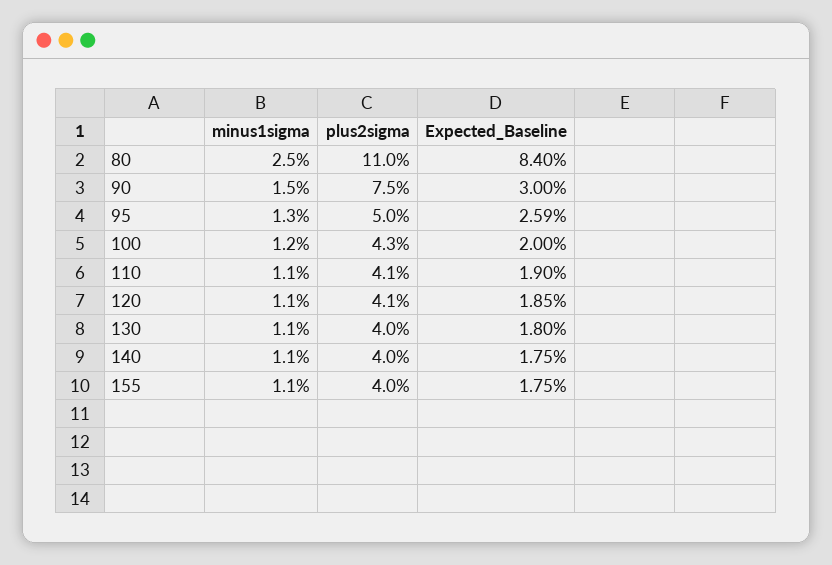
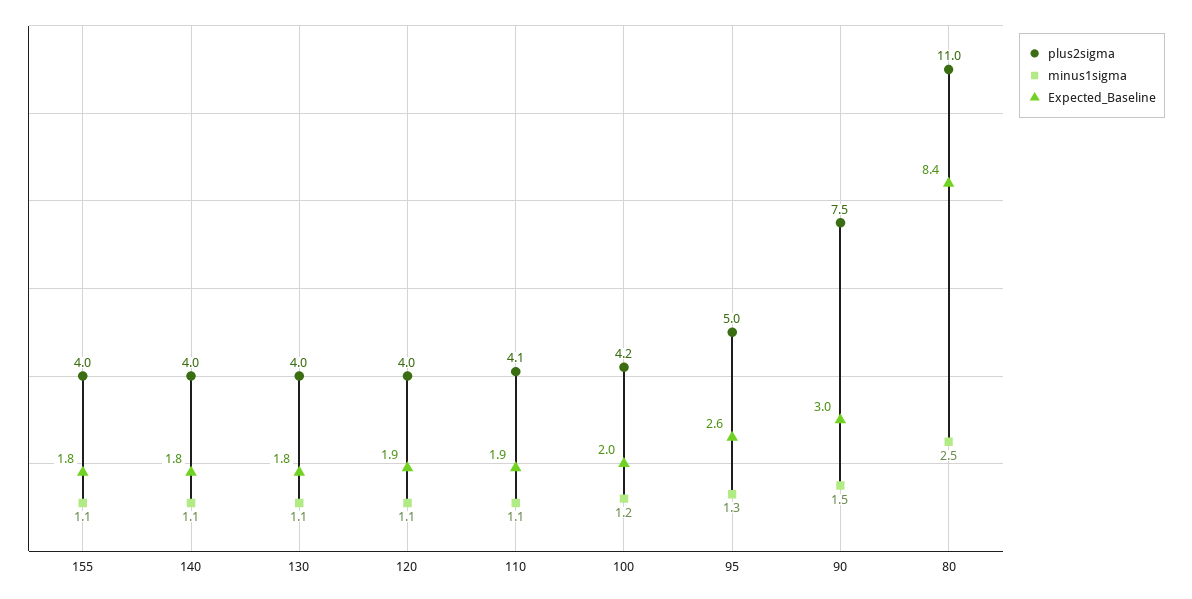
  {
    "minus1sigma": {
      "80": 2.5,
      "90": 1.5,
      "95": 1.3,
      "100": 1.2,
      "110": 1.1,
      "120": 1.1,
      "130": 1.1,
      "140": 1.1,
      "155": 1.1
    },
    "plus2sigma": {
      "80": 11,
      "90": 7.5,
      "95": 5,
-     "100": 4.3,
+     "100": 4.2,
      "110": 4.1,
-     "120": 4.1,
+     "120": 4,
      "130": 4,
      "140": 4,
      "155": 4
    },
    "Expected_Baseline": {
      "80": 8.4,
      "90": 3,
      "95": 2.59,
      "100": 2,
      "110": 1.9,
      "120": 1.85,
      "130": 1.8,
      "140": 1.75,
      "155": 1.75
    }
  }

